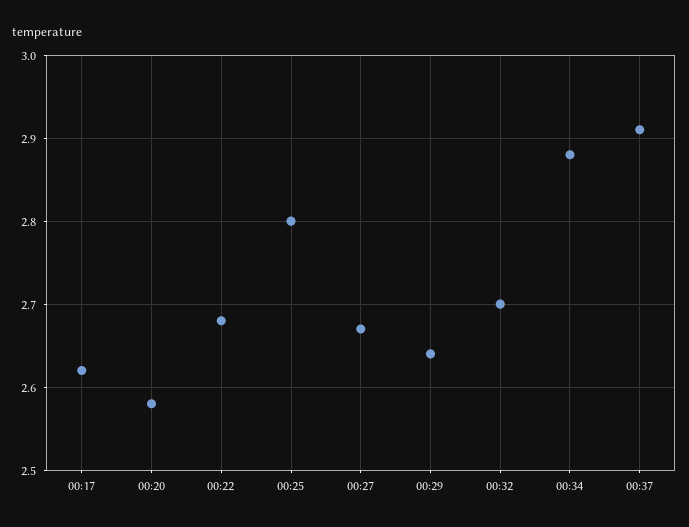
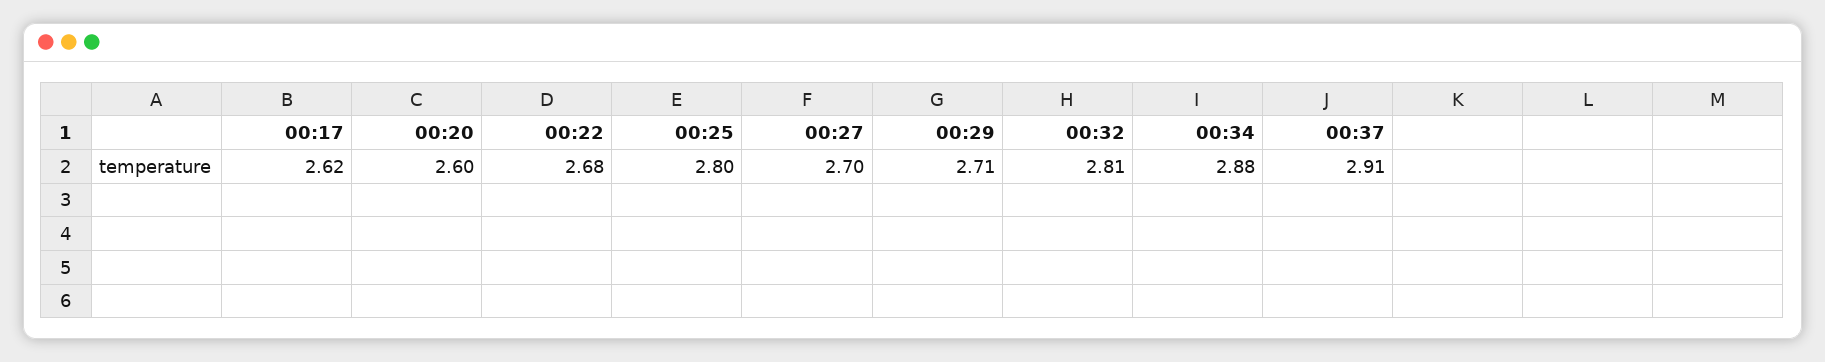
  {
    "00:17": 2.62,
-   "00:20": 2.58,
+   "00:20": 2.6,
    "00:22": 2.68,
    "00:25": 2.8,
-   "00:27": 2.67,
+   "00:27": 2.7,
-   "00:29": 2.64,
+   "00:29": 2.71,
-   "00:32": 2.7,
+   "00:32": 2.81,
    "00:34": 2.88,
    "00:37": 2.91
  }

